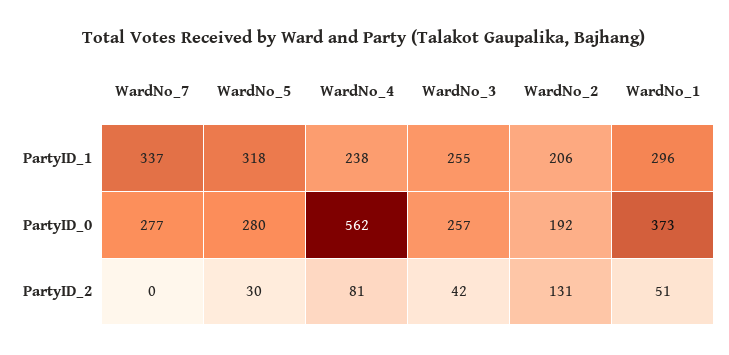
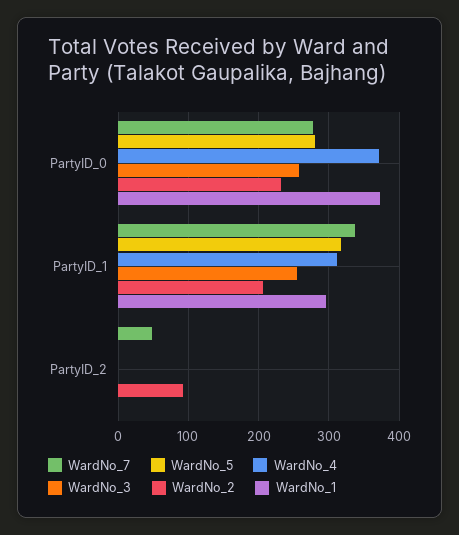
  {
    "WardNo_7": {
      "PartyID_1": 337,
      "PartyID_0": 277,
-     "PartyID_2": 0
+     "PartyID_2": 50
    },
    "WardNo_5": {
      "PartyID_1": 318,
      "PartyID_0": 280,
-     "PartyID_2": 30
+     "PartyID_2": 0
    },
    "WardNo_4": {
-     "PartyID_1": 238,
+     "PartyID_1": 310,
-     "PartyID_0": 562,
+     "PartyID_0": 370,
-     "PartyID_2": 81
+     "PartyID_2": 0
    },
    "WardNo_3": {
      "PartyID_1": 255,
      "PartyID_0": 257,
-     "PartyID_2": 42
+     "PartyID_2": 0
    },
    "WardNo_2": {
      "PartyID_1": 206,
-     "PartyID_0": 192,
+     "PartyID_0": 230,
-     "PartyID_2": 131
+     "PartyID_2": 90
    },
    "WardNo_1": {
      "PartyID_1": 296,
      "PartyID_0": 373,
-     "PartyID_2": 51
+     "PartyID_2": 0
    }
  }

